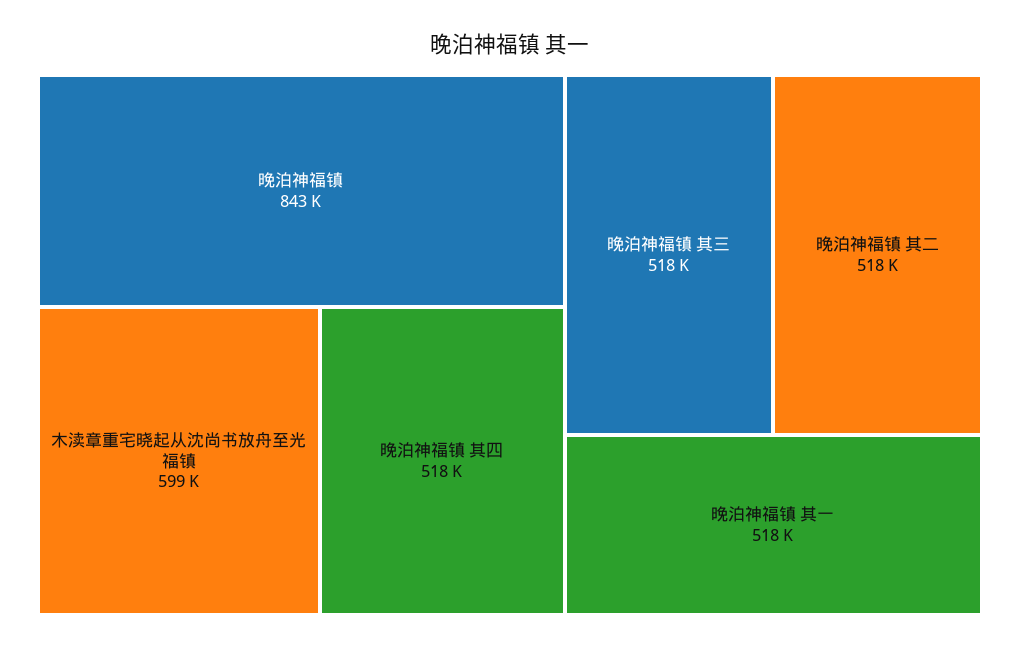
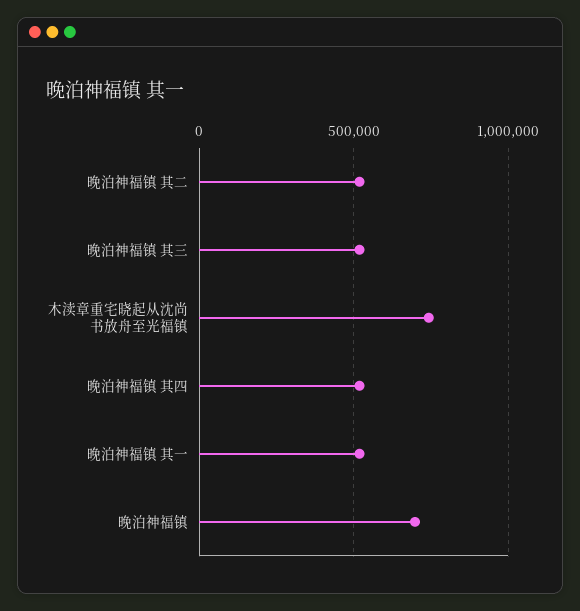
  {
-   "晚泊神福镇": 843000,
+   "晚泊神福镇": 700000,
-   "木渎章重宅晓起从沈尚书放舟至光福镇": 599000,
+   "木渎章重宅晓起从沈尚书放舟至光福镇": 750000,
    "晚泊神福镇 其四": 518000,
    "晚泊神福镇 其三": 518000,
    "晚泊神福镇 其二": 518000,
    "晚泊神福镇 其一": 518000
  }

